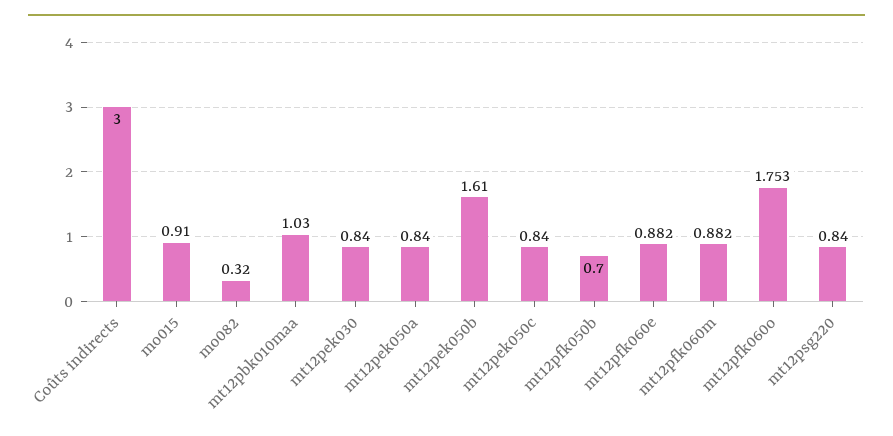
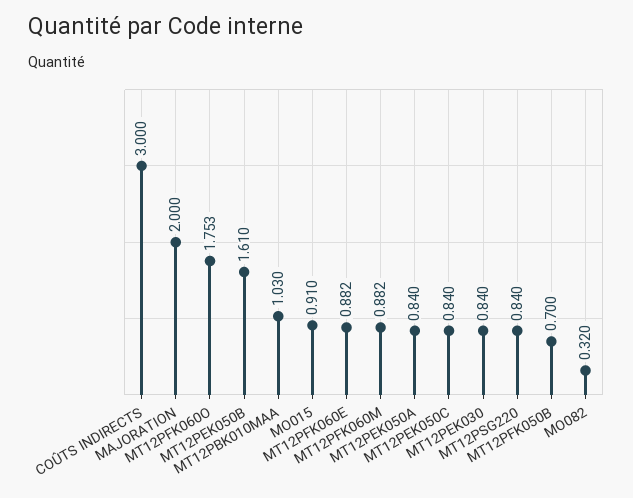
  {
    "Coûts indirects": 3,
    "mo015": 0.91,
    "mo082": 0.32,
    "mt12pbk010maa": 1.03,
    "mt12pek030": 0.84,
    "mt12pek050a": 0.84,
    "mt12pek050b": 1.61,
    "mt12pek050c": 0.84,
    "mt12pfk050b": 0.7,
    "mt12pfk060e": 0.882,
    "mt12pfk060m": 0.882,
    "mt12pfk060o": 1.753,
-   "mt12psg220": 0.84
+   "mt12psg220": 0.84,
+   "MAJORATION": 2
  }

